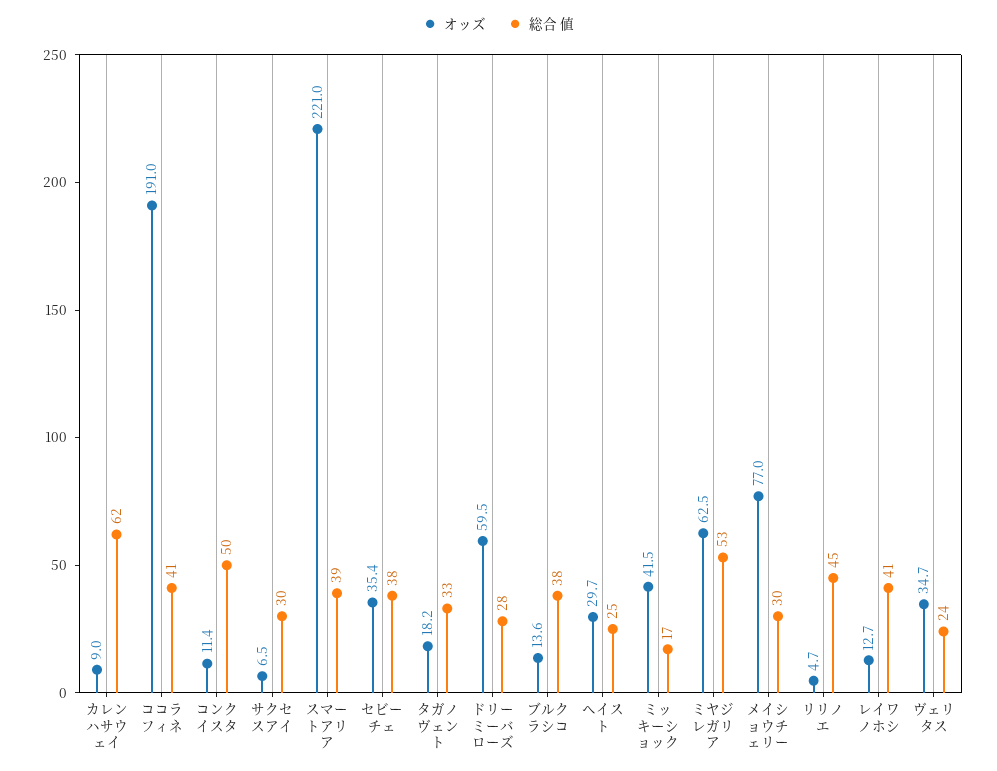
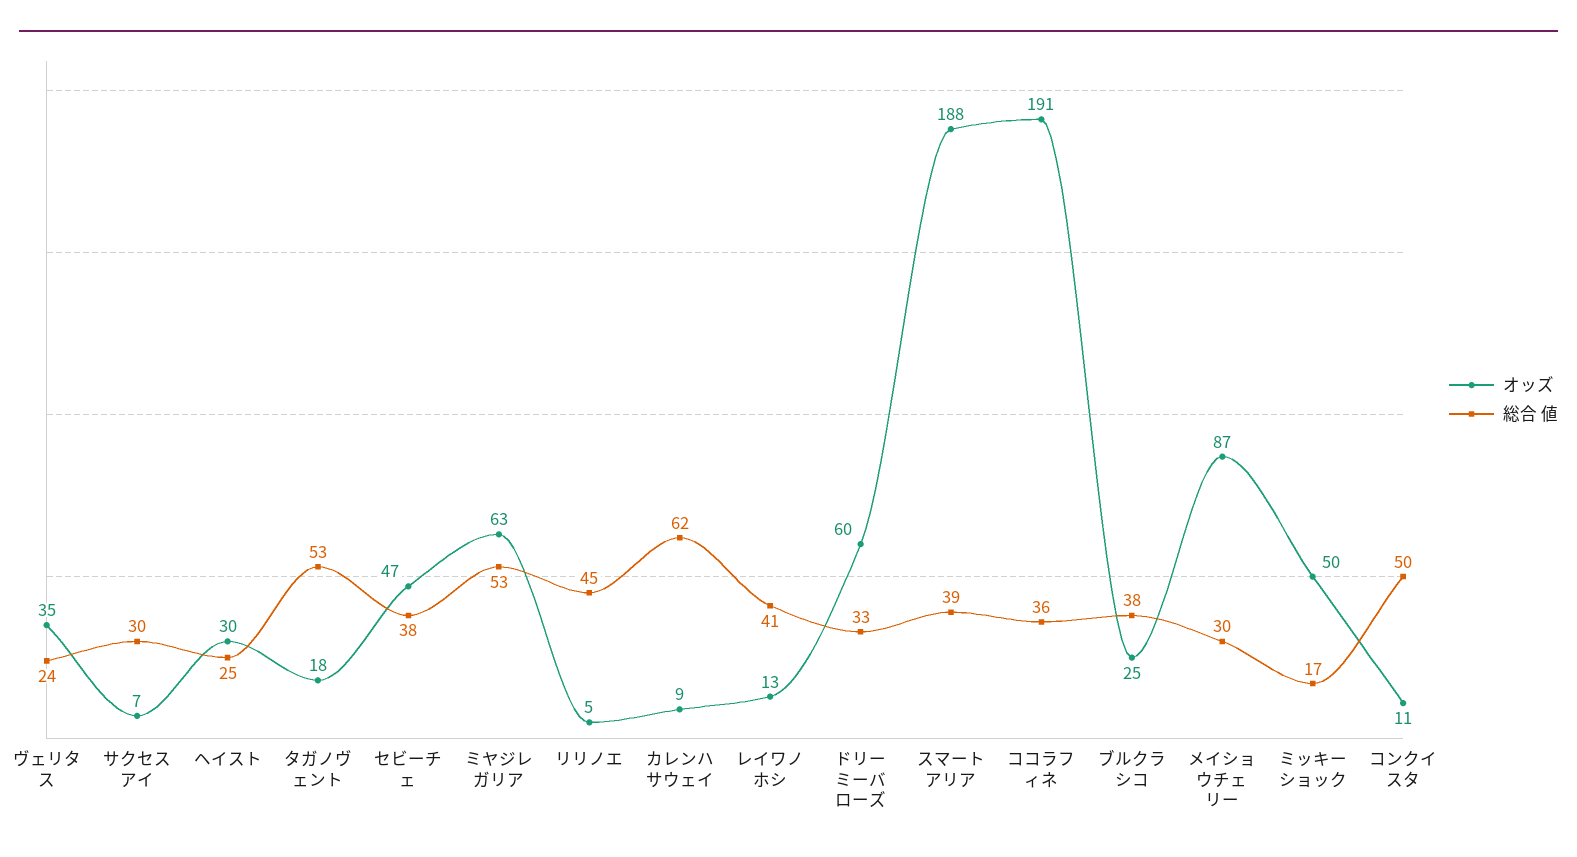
  {
    "オッズ": {
      "カレンハサウェイ": 9,
      "ココラフィネ": 191,
      "コンクイスタ": 11.4,
      "サクセスアイ": 6.5,
-     "スマートアリア": 221,
+     "スマートアリア": 188,
-     "セビーチェ": 35.4,
+     "セビーチェ": 47,
      "タガノヴェント": 18.2,
      "ドリーミーバローズ": 59.5,
-     "ブルクラシコ": 13.6,
+     "ブルクラシコ": 25,
      "ヘイスト": 29.7,
-     "ミッキーショック": 41.5,
+     "ミッキーショック": 50,
      "ミヤジレガリア": 62.5,
-     "メイショウチェリー": 77,
+     "メイショウチェリー": 87,
      "リリノエ": 4.7,
      "レイワノホシ": 12.7,
      "ヴェリタス": 34.7
    },
    "総合 値": {
      "カレンハサウェイ": 62,
-     "ココラフィネ": 41,
+     "ココラフィネ": 36,
      "コンクイスタ": 50,
      "サクセスアイ": 30,
      "スマートアリア": 39,
      "セビーチェ": 38,
-     "タガノヴェント": 33,
+     "タガノヴェント": 53,
-     "ドリーミーバローズ": 28,
+     "ドリーミーバローズ": 33,
      "ブルクラシコ": 38,
      "ヘイスト": 25,
      "ミッキーショック": 17,
      "ミヤジレガリア": 53,
      "メイショウチェリー": 30,
      "リリノエ": 45,
      "レイワノホシ": 41,
      "ヴェリタス": 24
    }
  }

